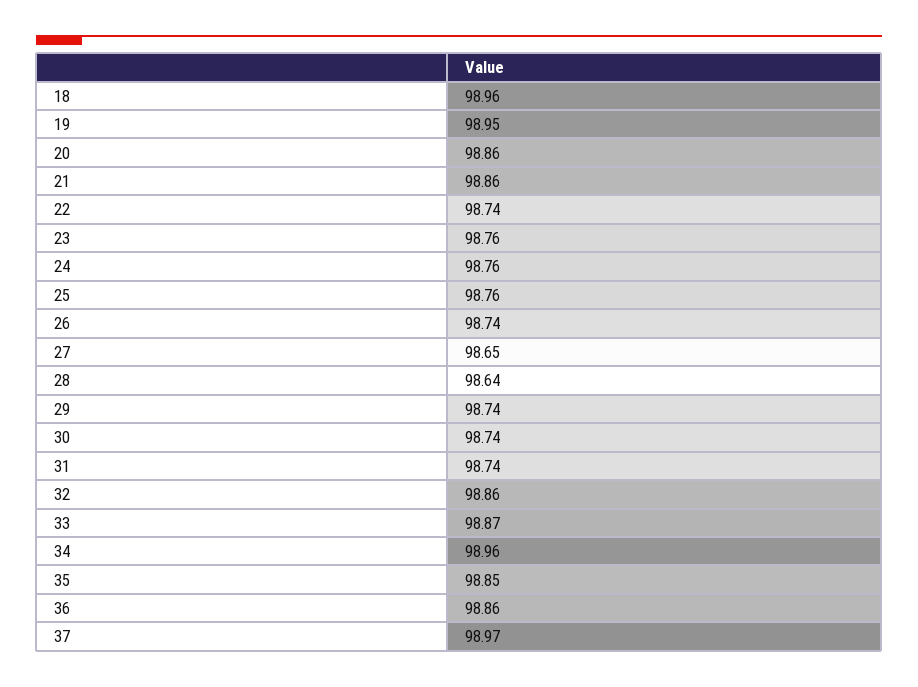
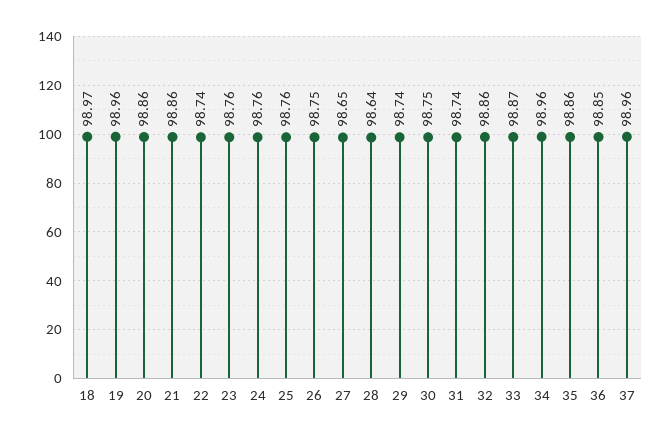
  {
-   "18": 98.96,
+   "18": 98.97,
-   "19": 98.95,
+   "19": 98.96,
    "20": 98.86,
    "21": 98.86,
    "22": 98.74,
    "23": 98.76,
    "24": 98.76,
    "25": 98.76,
-   "26": 98.74,
+   "26": 98.75,
    "27": 98.65,
    "28": 98.64,
    "29": 98.74,
-   "30": 98.74,
+   "30": 98.75,
    "31": 98.74,
    "32": 98.86,
    "33": 98.87,
    "34": 98.96,
-   "35": 98.85,
+   "35": 98.86,
-   "36": 98.86,
+   "36": 98.85,
-   "37": 98.97
+   "37": 98.96
  }

